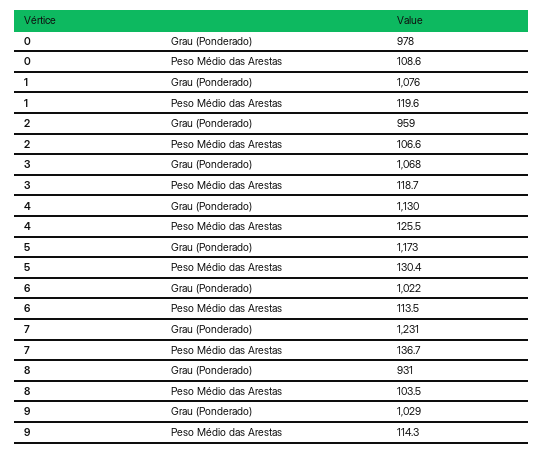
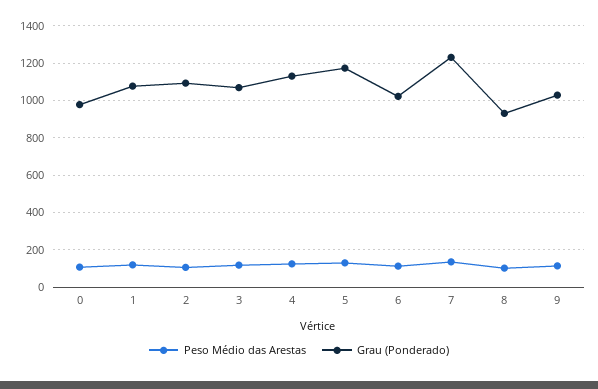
  {
    "Grau (Ponderado)": {
      "0": 978,
      "1": 1076,
-     "2": 959,
+     "2": 1100,
      "3": 1068,
      "4": 1130,
      "5": 1173,
      "6": 1022,
      "7": 1231,
      "8": 931,
      "9": 1029
    },
    "Peso Médio das Arestas": {
      "0": 108.6,
      "1": 119.6,
      "2": 106.6,
      "3": 118.7,
      "4": 125.5,
      "5": 130.4,
      "6": 113.5,
      "7": 136.7,
      "8": 103.5,
      "9": 114.3
    }
  }

